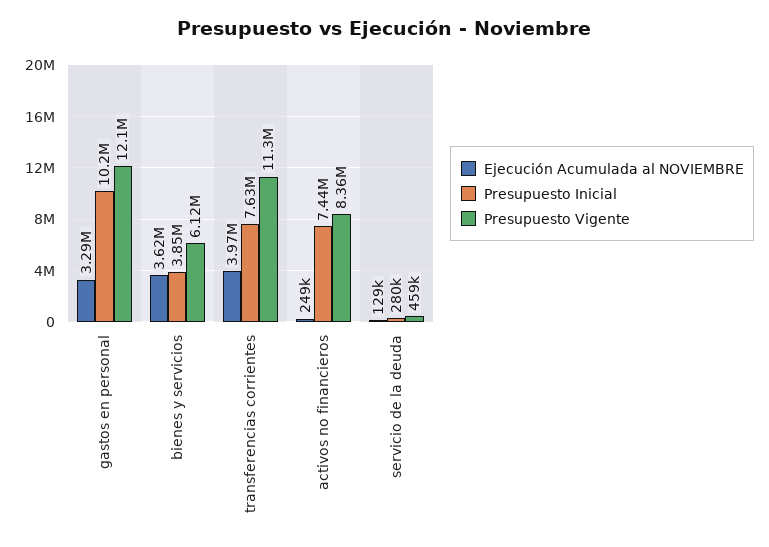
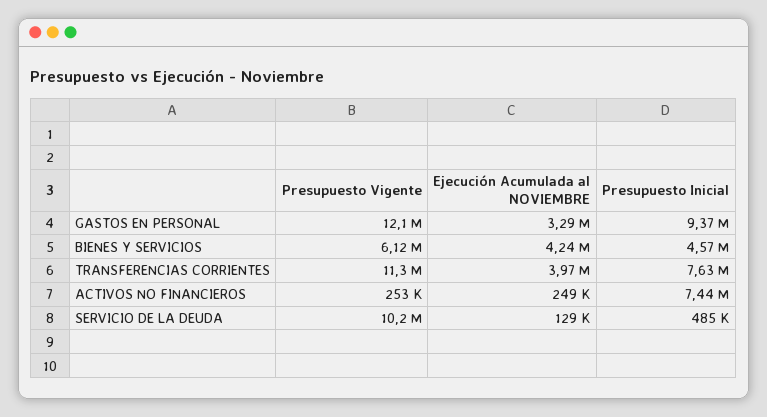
  {
    "Ejecución Acumulada al NOVIEMBRE": {
      "gastos en personal": 3290000,
-     "bienes y servicios": 3620000,
+     "bienes y servicios": 4240000,
      "transferencias corrientes": 3970000,
      "activos no financieros": 249000,
      "servicio de la deuda": 129000
    },
    "Presupuesto Inicial": {
-     "gastos en personal": 10200000,
+     "gastos en personal": 9370000,
-     "bienes y servicios": 3850000,
+     "bienes y servicios": 4570000,
      "transferencias corrientes": 7630000,
      "activos no financieros": 7440000,
-     "servicio de la deuda": 280000
+     "servicio de la deuda": 485000
    },
    "Presupuesto Vigente": {
      "gastos en personal": 12100000,
      "bienes y servicios": 6120000,
      "transferencias corrientes": 11300000,
-     "activos no financieros": 8360000,
+     "activos no financieros": 253000,
-     "servicio de la deuda": 459000
+     "servicio de la deuda": 10200000
    }
  }

